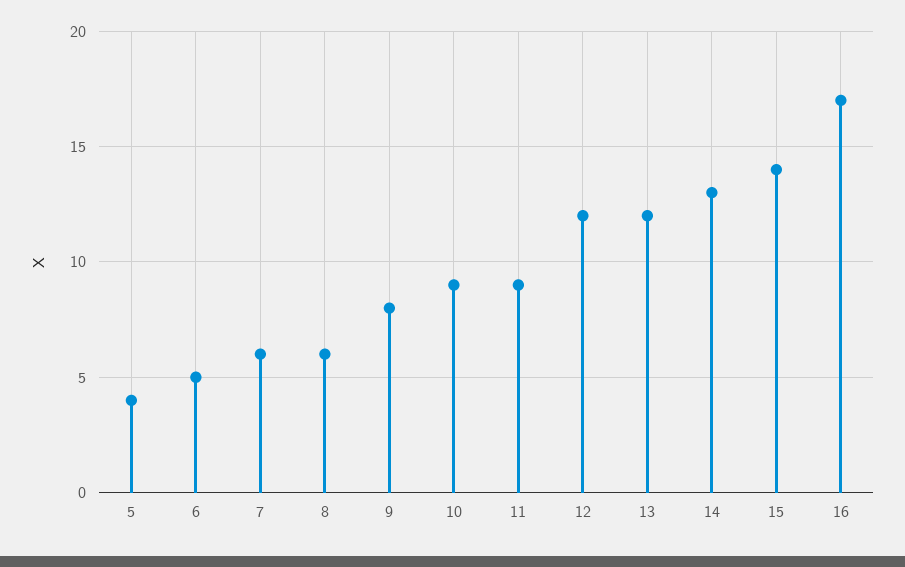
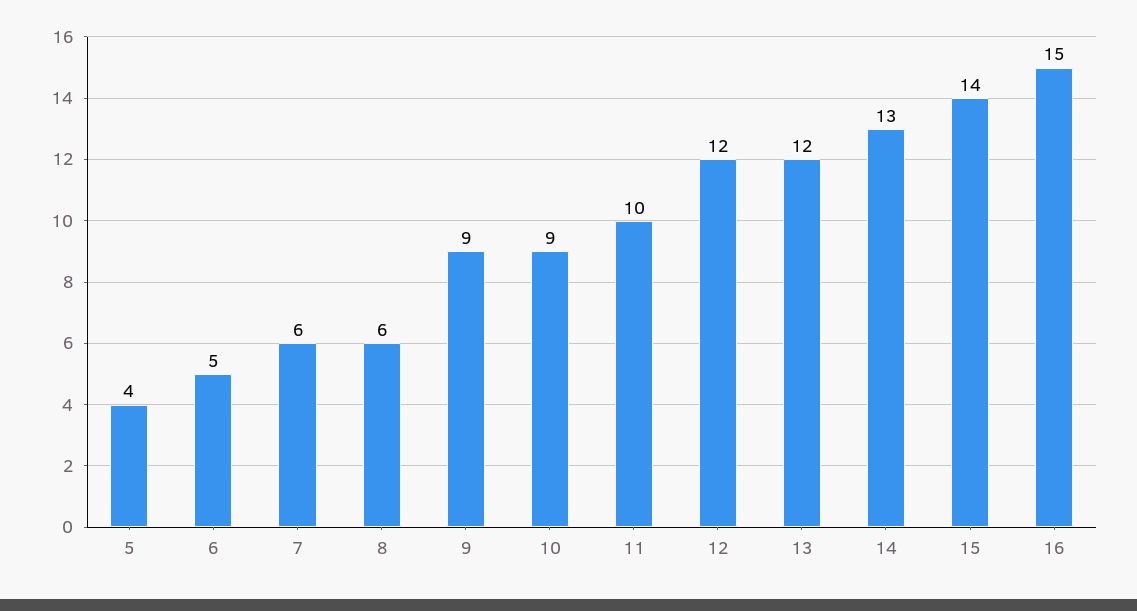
  {
    "5": 4,
    "6": 5,
    "7": 6,
    "8": 6,
-   "9": 8,
+   "9": 9,
    "10": 9,
-   "11": 9,
+   "11": 10,
    "12": 12,
    "13": 12,
    "14": 13,
    "15": 14,
-   "16": 17
+   "16": 15
  }

